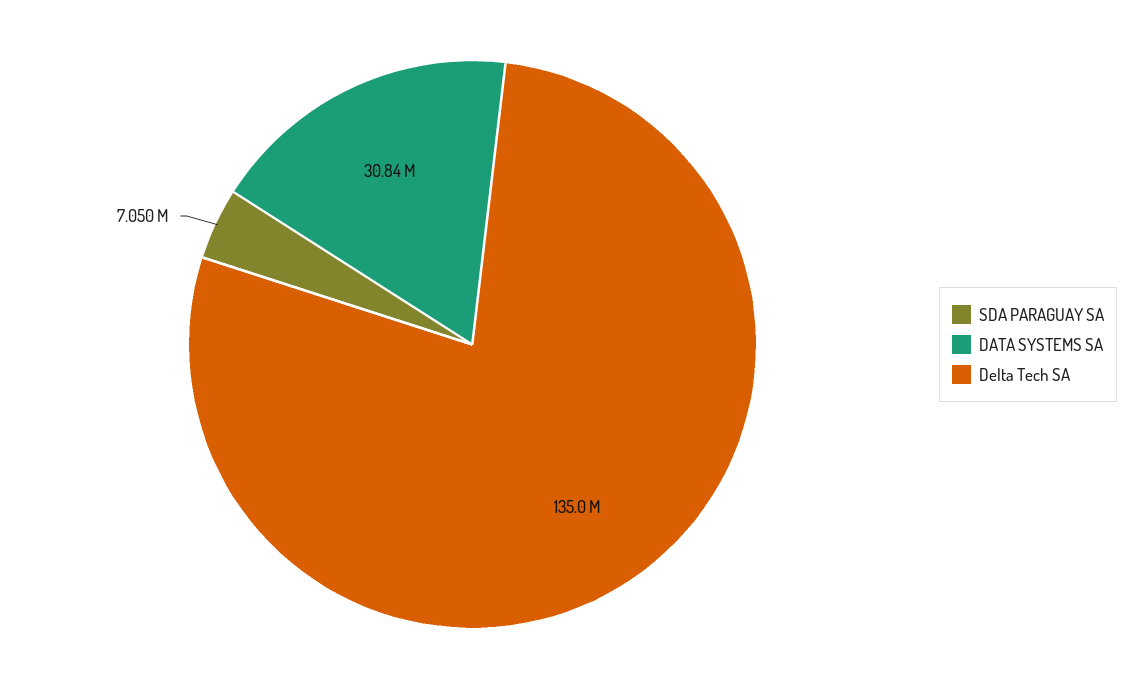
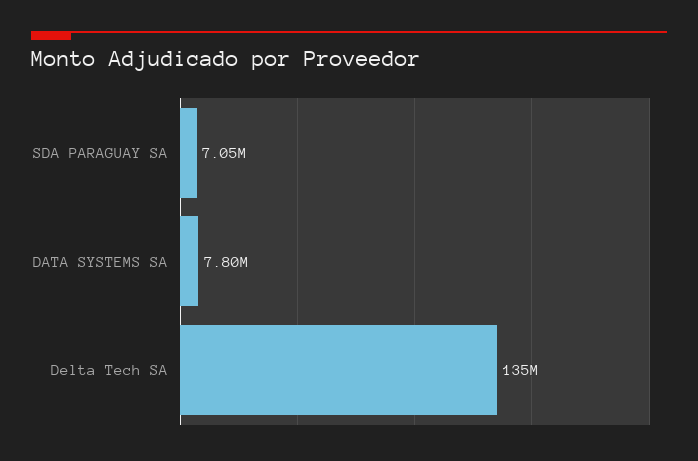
  {
    "SDA PARAGUAY SA": 7050000,
-   "DATA SYSTEMS SA": 30840000,
+   "DATA SYSTEMS SA": 7800000,
    "Delta Tech SA": 135000000
  }

